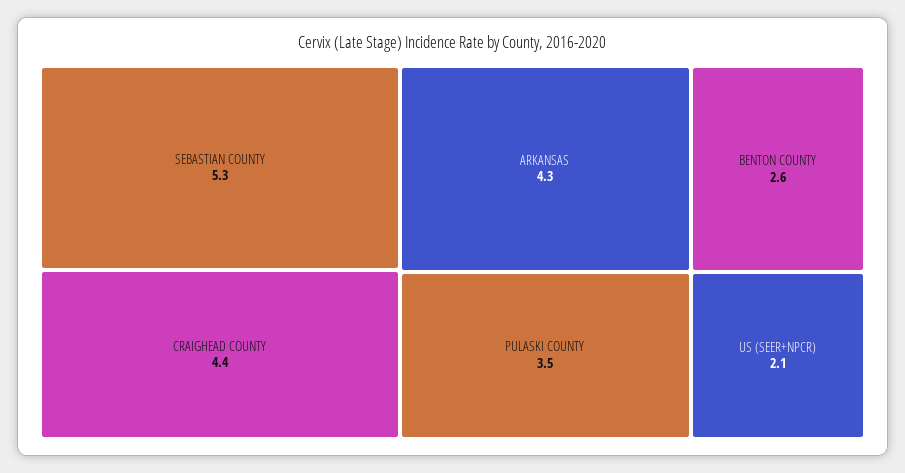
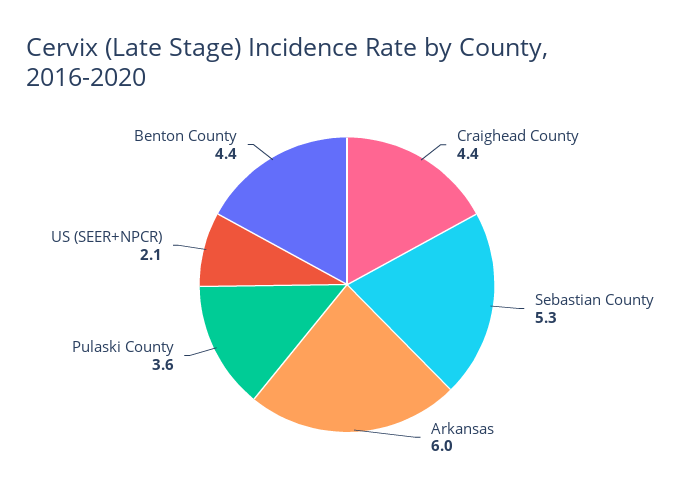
  {
    "SEBASTIAN COUNTY": 5.3,
    "CRAIGHEAD COUNTY": 4.4,
-   "ARKANSAS": 4.3,
+   "ARKANSAS": 6,
-   "PULASKI COUNTY": 3.5,
+   "PULASKI COUNTY": 3.6,
-   "BENTON COUNTY": 2.6,
+   "BENTON COUNTY": 4.4,
    "US (SEER+NPCR)": 2.1
  }

